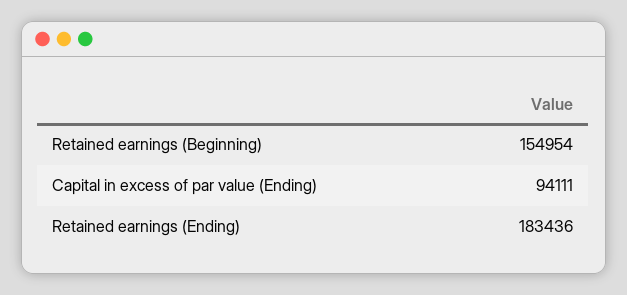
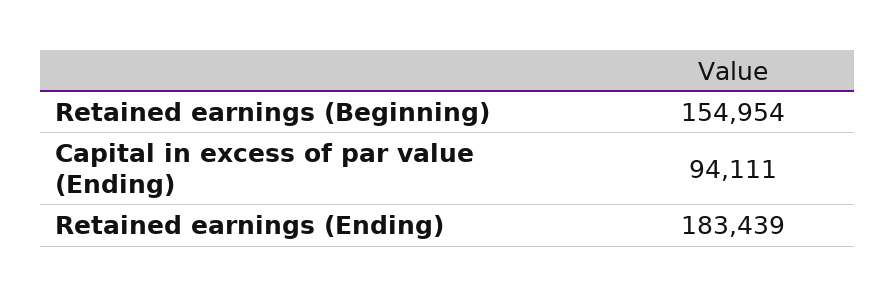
  {
    "Retained earnings (Beginning)": 154954,
    "Capital in excess of par value (Ending)": 94111,
-   "Retained earnings (Ending)": 183436
+   "Retained earnings (Ending)": 183439
  }

